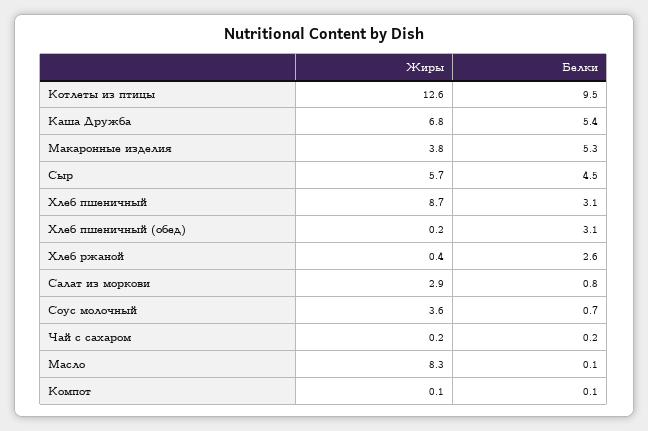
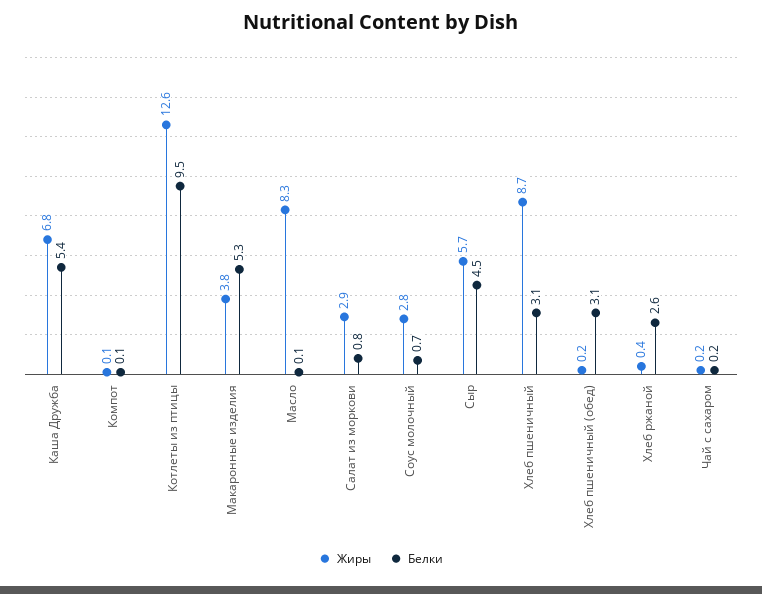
  {
    "Жиры": {
      "Котлеты из птицы": 12.6,
      "Каша Дружба": 6.8,
      "Макаронные изделия": 3.8,
      "Сыр": 5.7,
      "Хлеб пшеничный": 8.7,
      "Хлеб пшеничный (обед)": 0.2,
      "Хлеб ржаной": 0.4,
      "Салат из моркови": 2.9,
-     "Соус молочный": 3.6,
+     "Соус молочный": 2.8,
      "Чай с сахаром": 0.2,
      "Масло": 8.3,
      "Компот": 0.1
    },
    "Белки": {
      "Котлеты из птицы": 9.5,
      "Каша Дружба": 5.4,
      "Макаронные изделия": 5.3,
      "Сыр": 4.5,
      "Хлеб пшеничный": 3.1,
      "Хлеб пшеничный (обед)": 3.1,
      "Хлеб ржаной": 2.6,
      "Салат из моркови": 0.8,
      "Соус молочный": 0.7,
      "Чай с сахаром": 0.2,
      "Масло": 0.1,
      "Компот": 0.1
    }
  }

